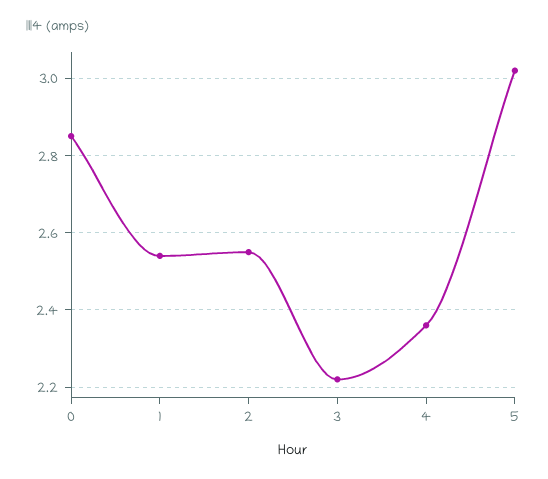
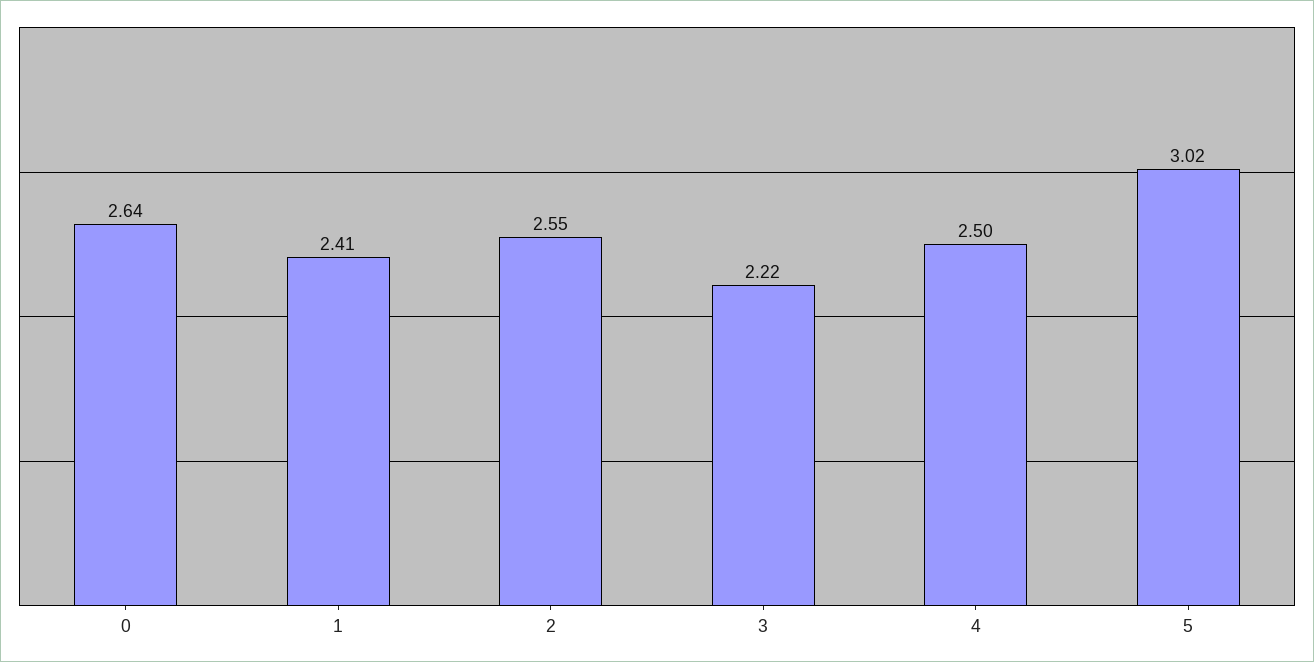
  {
-   "0": 2.85,
+   "0": 2.64,
-   "1": 2.55,
+   "1": 2.41,
    "2": 2.55,
    "3": 2.22,
-   "4": 2.35,
+   "4": 2.5,
    "5": 3.02
  }

